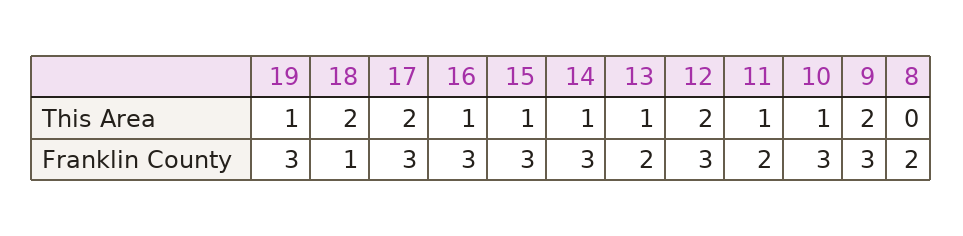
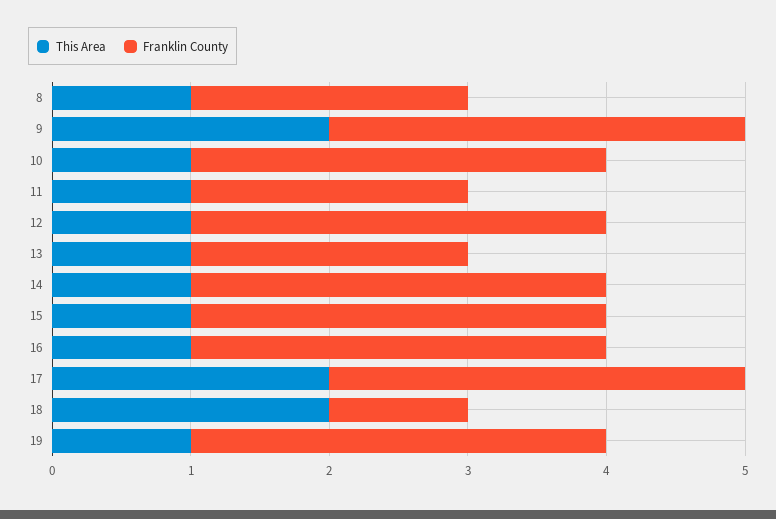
  {
    "This Area": {
      "19": 1,
      "18": 2,
      "17": 2,
      "16": 1,
      "15": 1,
      "14": 1,
      "13": 1,
-     "12": 2,
+     "12": 1,
      "11": 1,
      "10": 1,
      "9": 2,
-     "8": 0
+     "8": 1
    },
    "Franklin County": {
      "19": 3,
      "18": 1,
      "17": 3,
      "16": 3,
      "15": 3,
      "14": 3,
      "13": 2,
      "12": 3,
      "11": 2,
      "10": 3,
      "9": 3,
      "8": 2
    }
  }

